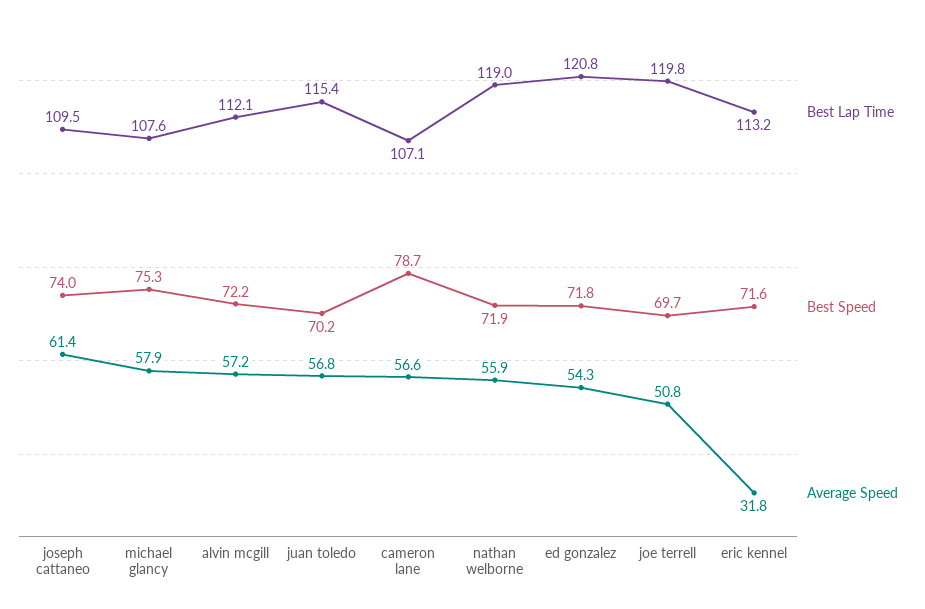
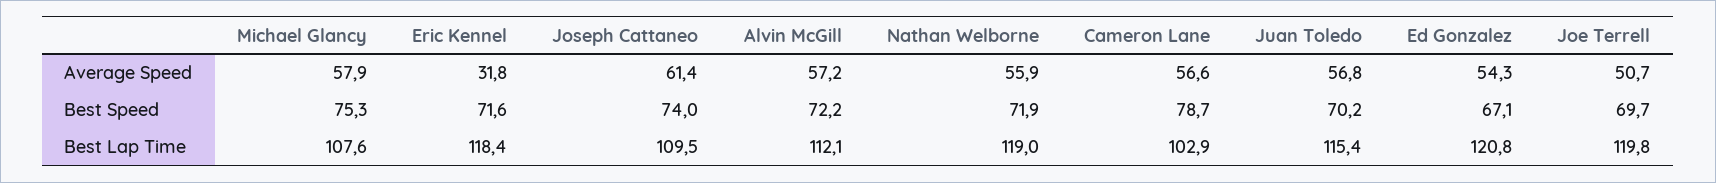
  {
    "Best Lap Time": {
      "joseph cattaneo": 109.5,
      "michael glancy": 107.6,
      "alvin mcgill": 112.1,
      "juan toledo": 115.4,
-     "cameron lane": 107.1,
+     "cameron lane": 102.9,
      "nathan welborne": 119,
      "ed gonzalez": 120.8,
      "joe terrell": 119.8,
-     "eric kennel": 113.2
+     "eric kennel": 118.4
    },
    "Best Speed": {
      "joseph cattaneo": 74,
      "michael glancy": 75.3,
      "alvin mcgill": 72.2,
      "juan toledo": 70.2,
      "cameron lane": 78.7,
      "nathan welborne": 71.9,
-     "ed gonzalez": 71.8,
+     "ed gonzalez": 67.1,
      "joe terrell": 69.7,
      "eric kennel": 71.6
    },
    "Average Speed": {
      "joseph cattaneo": 61.4,
      "michael glancy": 57.9,
      "alvin mcgill": 57.2,
      "juan toledo": 56.8,
      "cameron lane": 56.6,
      "nathan welborne": 55.9,
      "ed gonzalez": 54.3,
-     "joe terrell": 50.8,
+     "joe terrell": 50.7,
      "eric kennel": 31.8
    }
  }

